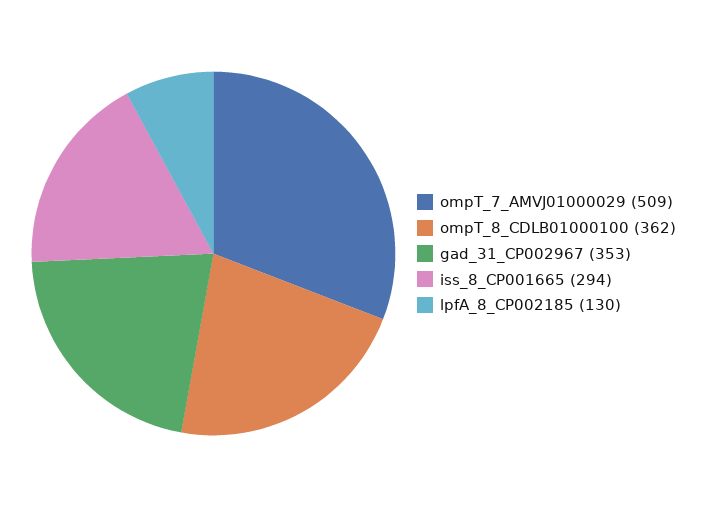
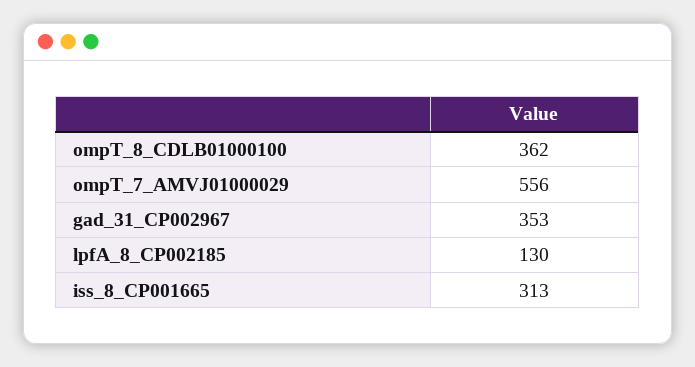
  {
-   "ompT_7_AMVJ01000029": 509,
+   "ompT_7_AMVJ01000029": 556,
    "ompT_8_CDLB01000100": 362,
    "gad_31_CP002967": 353,
-   "iss_8_CP001665": 294,
+   "iss_8_CP001665": 313,
    "lpfA_8_CP002185": 130
  }

